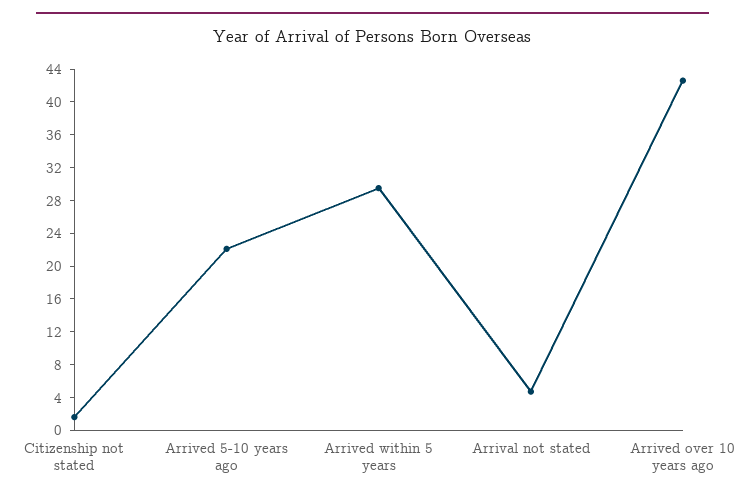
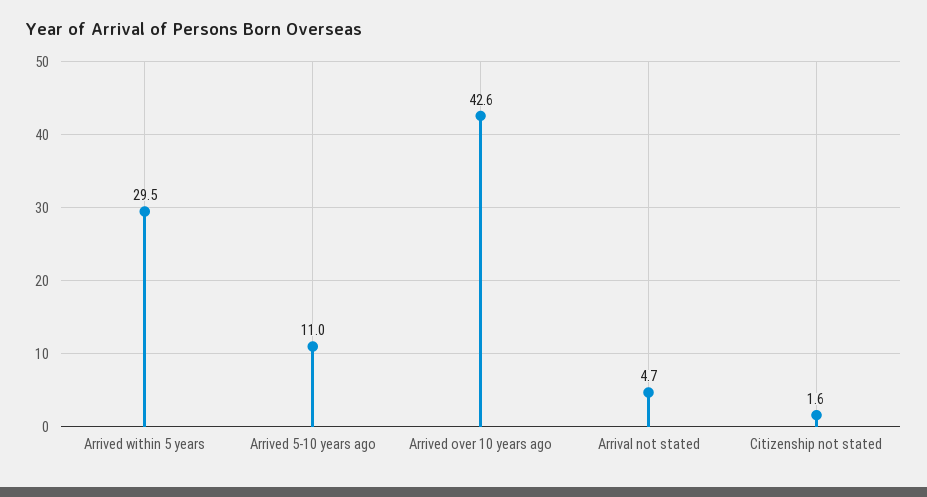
  {
    "Citizenship not stated": 1.6,
-   "Arrived 5-10 years ago": 22,
+   "Arrived 5-10 years ago": 11,
    "Arrived within 5 years": 29.5,
    "Arrival not stated": 4.7,
    "Arrived over 10 years ago": 42.6
  }

